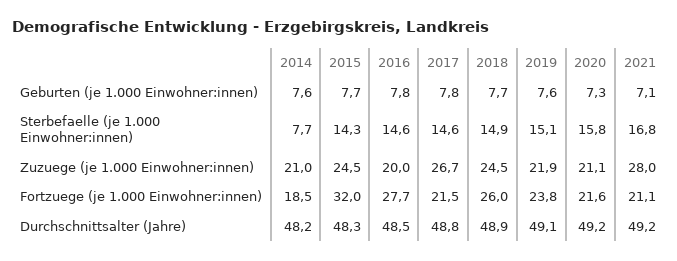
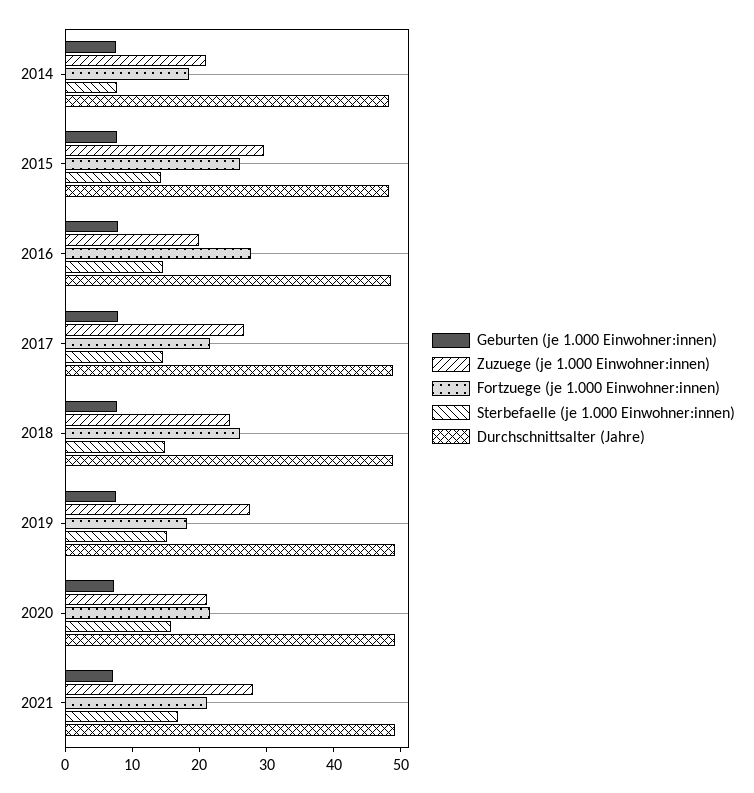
  {
    "Geburten (je 1.000 Einwohner:innen)": {
      "2014": 7.6,
      "2015": 7.7,
      "2016": 7.8,
      "2017": 7.8,
      "2018": 7.7,
      "2019": 7.6,
      "2020": 7.3,
      "2021": 7.1
    },
    "Sterbefaelle (je 1.000 Einwohner:innen)": {
      "2014": 7.7,
      "2015": 14.3,
      "2016": 14.6,
      "2017": 14.6,
      "2018": 14.9,
      "2019": 15.1,
      "2020": 15.8,
      "2021": 16.8
    },
    "Zuzuege (je 1.000 Einwohner:innen)": {
      "2014": 21,
-     "2015": 24.5,
+     "2015": 30,
      "2016": 20,
      "2017": 26.7,
      "2018": 24.5,
-     "2019": 21.9,
+     "2019": 28,
      "2020": 21.1,
      "2021": 28
    },
    "Fortzuege (je 1.000 Einwohner:innen)": {
      "2014": 18.5,
-     "2015": 32,
+     "2015": 26,
      "2016": 27.7,
      "2017": 21.5,
      "2018": 26,
-     "2019": 23.8,
+     "2019": 18,
      "2020": 21.6,
      "2021": 21.1
    },
    "Durchschnittsalter (Jahre)": {
      "2014": 48.2,
      "2015": 48.3,
      "2016": 48.5,
      "2017": 48.8,
      "2018": 48.9,
      "2019": 49.1,
      "2020": 49.2,
      "2021": 49.2
    }
  }

